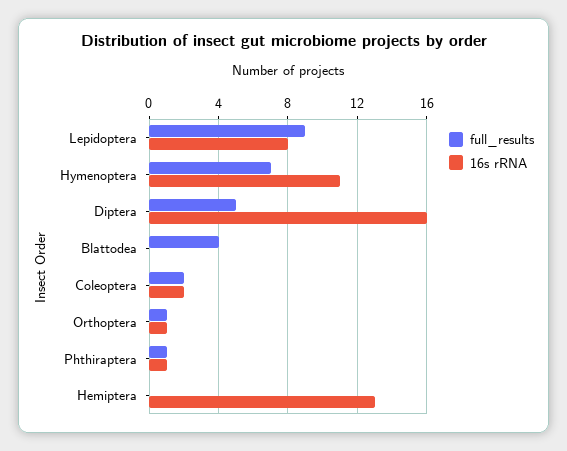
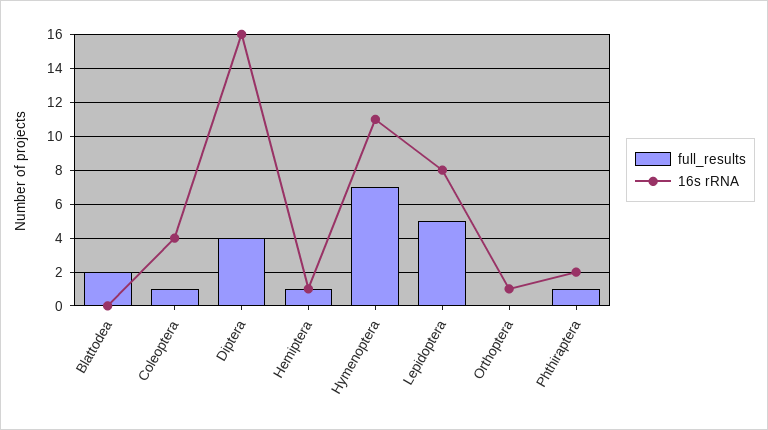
  {
    "full_results": {
-     "Lepidoptera": 9,
+     "Lepidoptera": 5,
      "Hymenoptera": 7,
-     "Diptera": 5,
+     "Diptera": 4,
-     "Blattodea": 4,
+     "Blattodea": 2,
-     "Coleoptera": 2,
+     "Coleoptera": 1,
-     "Orthoptera": 1,
+     "Orthoptera": 0,
      "Phthiraptera": 1,
-     "Hemiptera": 0
+     "Hemiptera": 1
    },
    "16s rRNA": {
      "Lepidoptera": 8,
      "Hymenoptera": 11,
      "Diptera": 16,
      "Blattodea": 0,
-     "Coleoptera": 2,
+     "Coleoptera": 4,
      "Orthoptera": 1,
-     "Phthiraptera": 1,
+     "Phthiraptera": 2,
-     "Hemiptera": 13
+     "Hemiptera": 1
    }
  }

